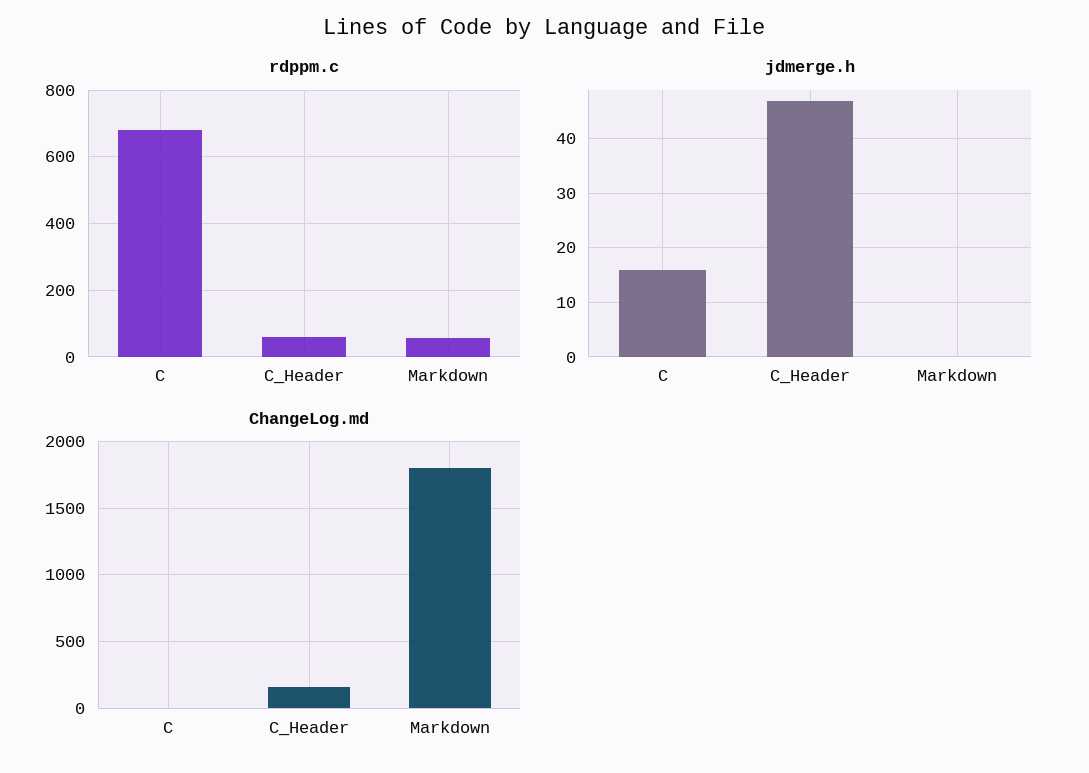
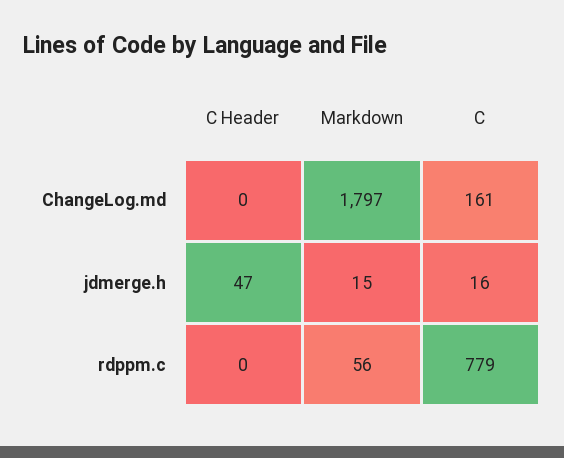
  {
    "rdppm.c": {
-     "C": 680,
+     "C": 779,
-     "C_Header": 60,
+     "C_Header": 0,
      "Markdown": 56
    },
    "jdmerge.h": {
      "C": 16,
      "C_Header": 47,
-     "Markdown": 0
+     "Markdown": 15
    },
    "ChangeLog.md": {
-     "C": 0,
+     "C": 161,
-     "C_Header": 150,
+     "C_Header": 0,
      "Markdown": 1797
    }
  }

